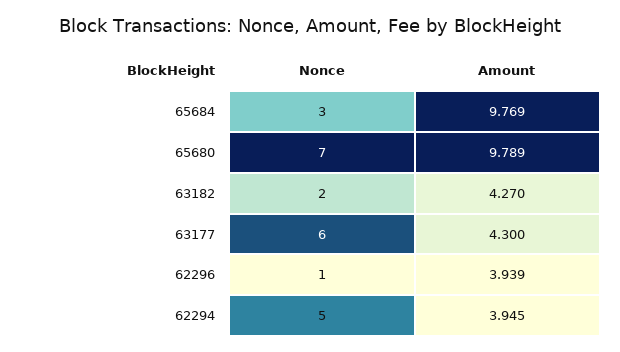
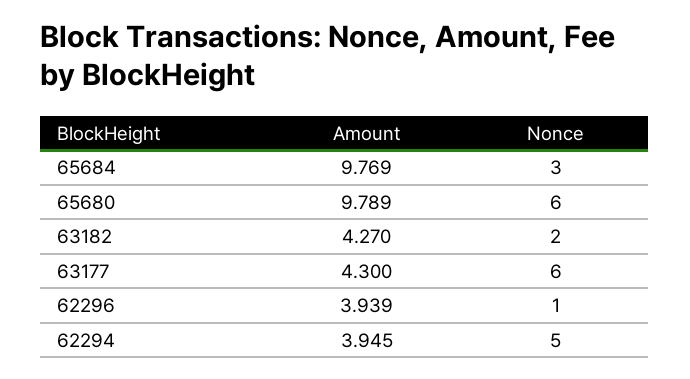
  {
    "Nonce": {
      "65684": 3,
-     "65680": 7,
+     "65680": 6,
      "63182": 2,
      "63177": 6,
      "62296": 1,
      "62294": 5
    },
    "Amount": {
      "65684": 9.769,
      "65680": 9.789,
      "63182": 4.27,
      "63177": 4.3,
      "62296": 3.939,
      "62294": 3.945
    }
  }

